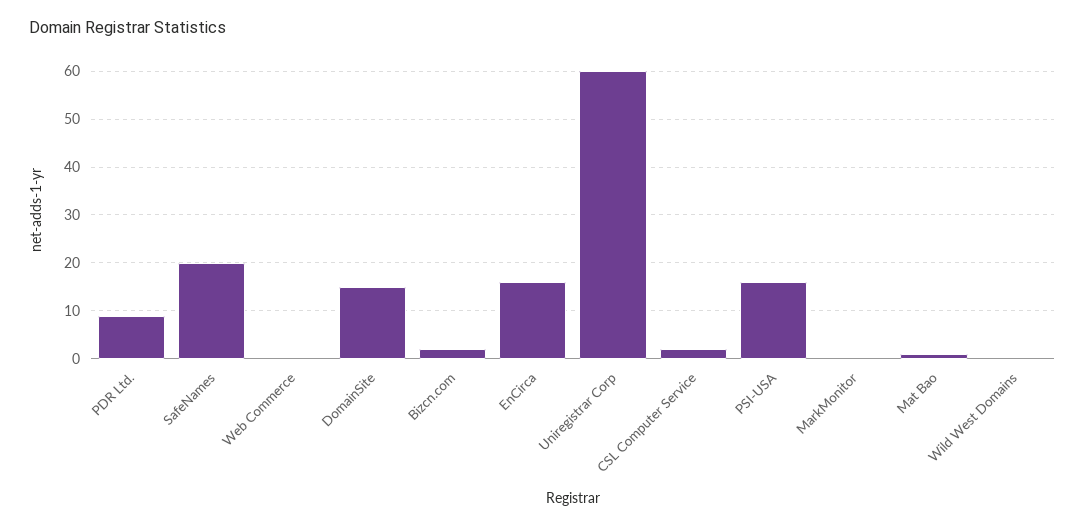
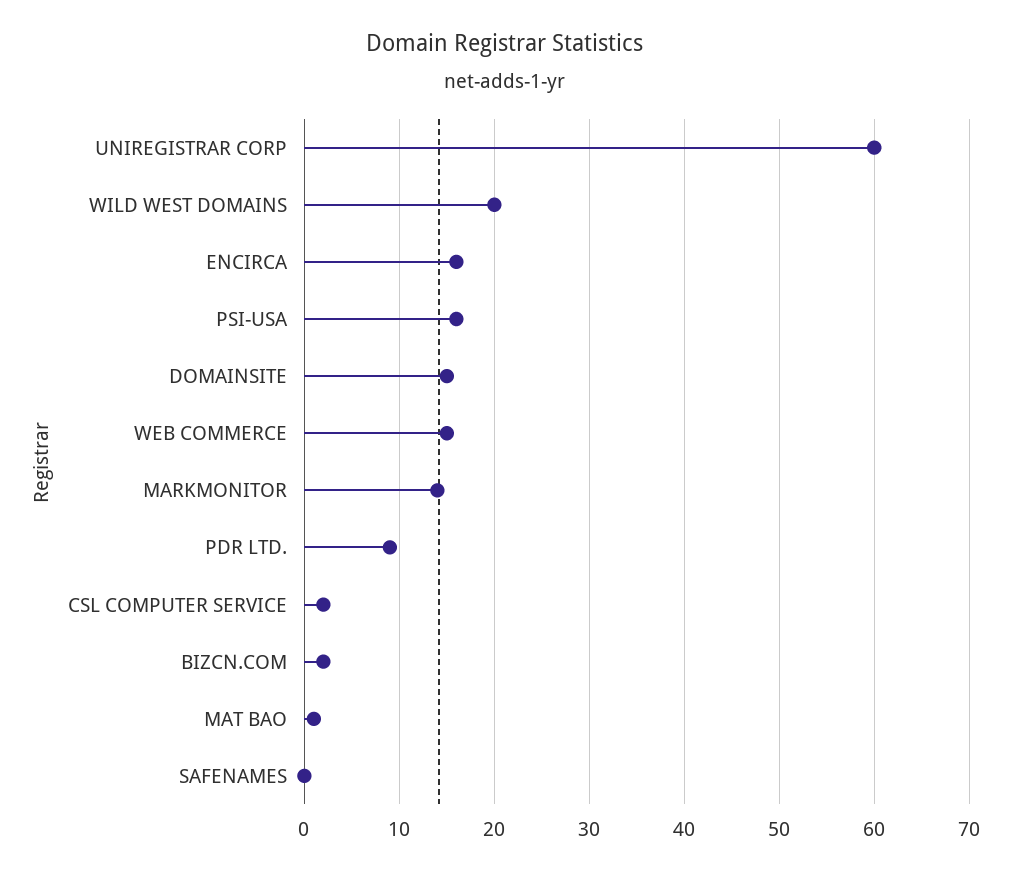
  {
    "PDR Ltd.": 9,
-   "SafeNames": 20,
+   "SafeNames": 0,
-   "Web Commerce": 0,
+   "Web Commerce": 15,
    "DomainSite": 15,
    "Bizcn.com": 2,
    "EnCirca": 16,
    "Uniregistrar Corp": 60,
    "CSL Computer Service": 2,
    "PSI-USA": 16,
-   "MarkMonitor": 0,
+   "MarkMonitor": 14,
    "Mat Bao": 1,
-   "Wild West Domains": 0
+   "Wild West Domains": 20
  }

